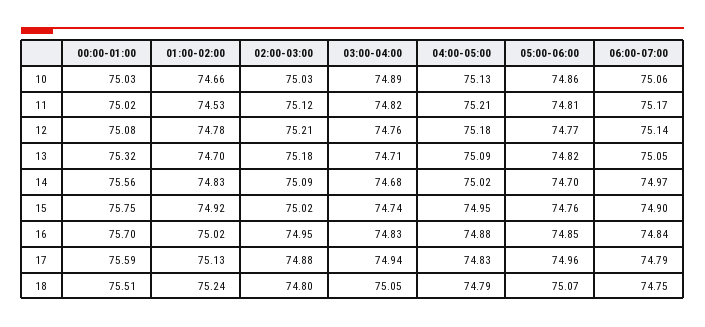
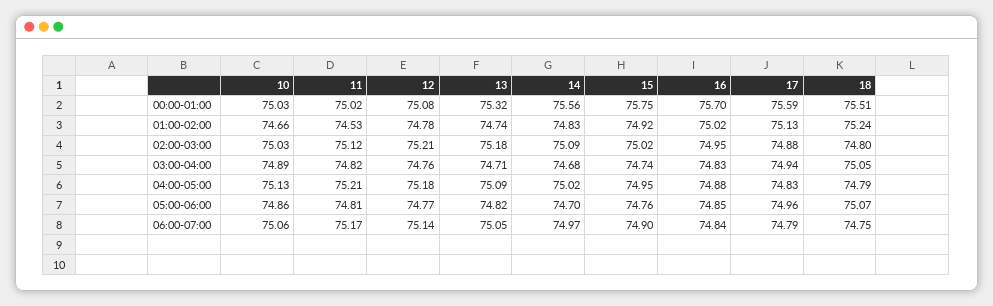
  {
    "00:00-01:00": {
      "10": 75.03,
      "11": 75.02,
      "12": 75.08,
      "13": 75.32,
      "14": 75.56,
      "15": 75.75,
      "16": 75.7,
      "17": 75.59,
      "18": 75.51
    },
    "01:00-02:00": {
      "10": 74.66,
      "11": 74.53,
      "12": 74.78,
-     "13": 74.7,
+     "13": 74.74,
      "14": 74.83,
      "15": 74.92,
      "16": 75.02,
      "17": 75.13,
      "18": 75.24
    },
    "02:00-03:00": {
      "10": 75.03,
      "11": 75.12,
      "12": 75.21,
      "13": 75.18,
      "14": 75.09,
      "15": 75.02,
      "16": 74.95,
      "17": 74.88,
      "18": 74.8
    },
    "03:00-04:00": {
      "10": 74.89,
      "11": 74.82,
      "12": 74.76,
      "13": 74.71,
      "14": 74.68,
      "15": 74.74,
      "16": 74.83,
      "17": 74.94,
      "18": 75.05
    },
    "04:00-05:00": {
      "10": 75.13,
      "11": 75.21,
      "12": 75.18,
      "13": 75.09,
      "14": 75.02,
      "15": 74.95,
      "16": 74.88,
      "17": 74.83,
      "18": 74.79
    },
    "05:00-06:00": {
      "10": 74.86,
      "11": 74.81,
      "12": 74.77,
      "13": 74.82,
      "14": 74.7,
      "15": 74.76,
      "16": 74.85,
      "17": 74.96,
      "18": 75.07
    },
    "06:00-07:00": {
      "10": 75.06,
      "11": 75.17,
      "12": 75.14,
      "13": 75.05,
      "14": 74.97,
      "15": 74.9,
      "16": 74.84,
      "17": 74.79,
      "18": 74.75
    }
  }

